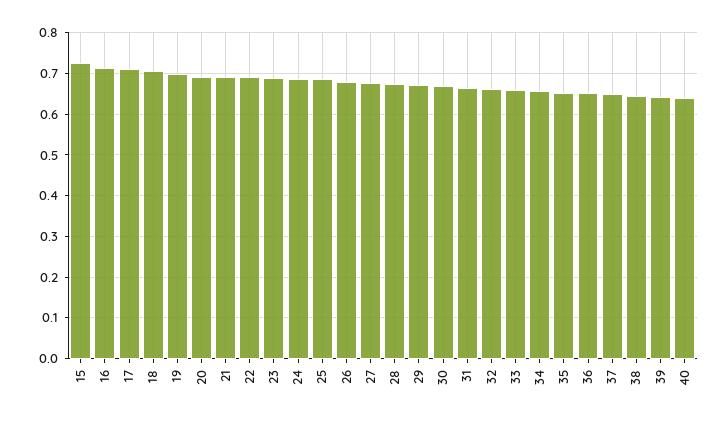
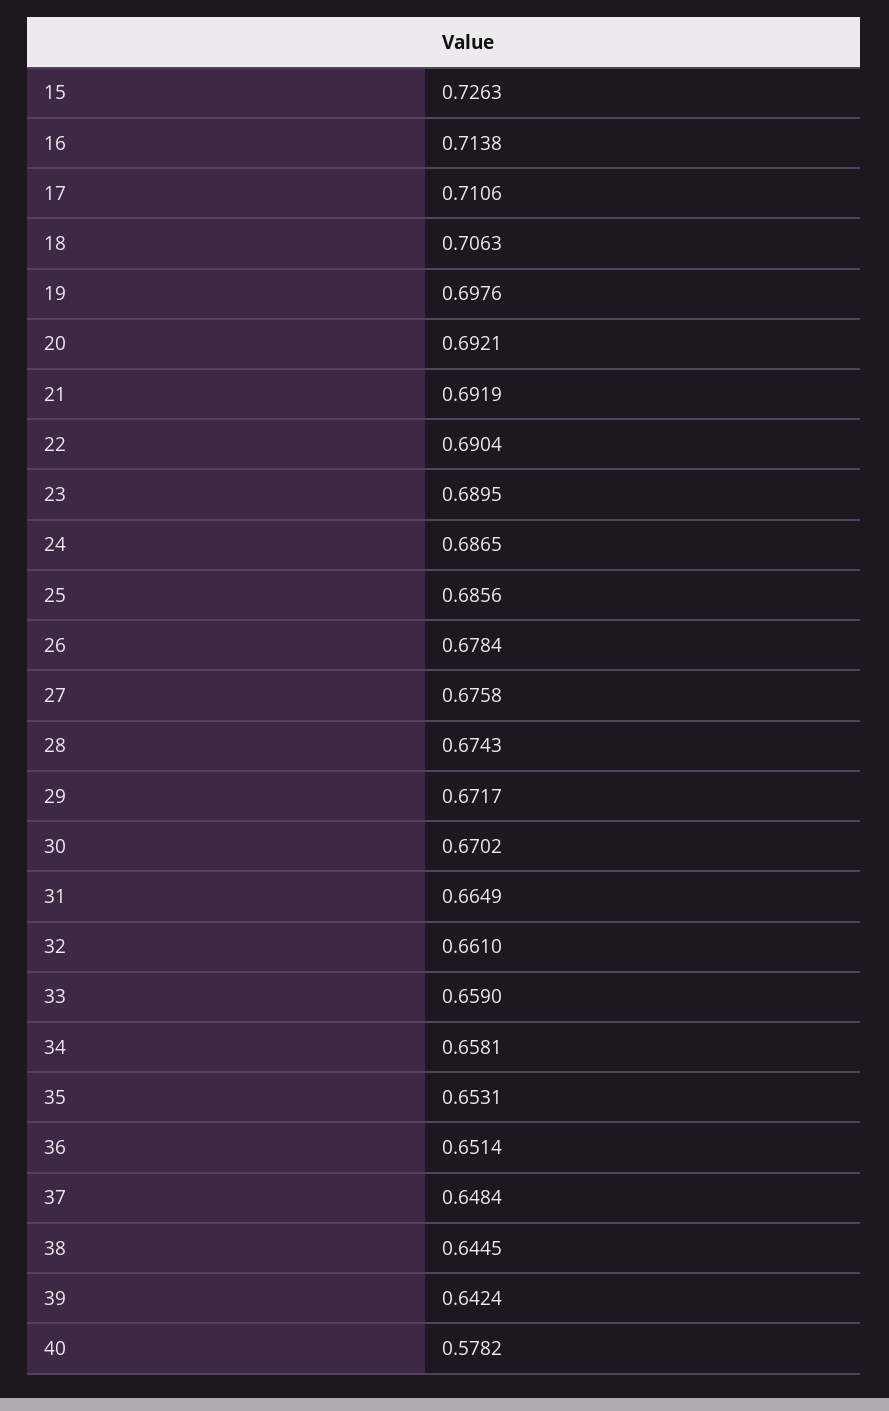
  {
    "15": 0.7263,
    "16": 0.7138,
    "17": 0.7106,
    "18": 0.7063,
    "19": 0.6976,
    "20": 0.6921,
    "21": 0.6919,
    "22": 0.6904,
    "23": 0.6895,
    "24": 0.6865,
    "25": 0.6856,
    "26": 0.6784,
    "27": 0.6758,
    "28": 0.6743,
    "29": 0.6717,
    "30": 0.6702,
    "31": 0.6649,
    "32": 0.661,
    "33": 0.659,
    "34": 0.6581,
    "35": 0.6531,
    "36": 0.6514,
    "37": 0.6484,
    "38": 0.6445,
    "39": 0.6424,
-   "40": 0.64
+   "40": 0.5782
  }

